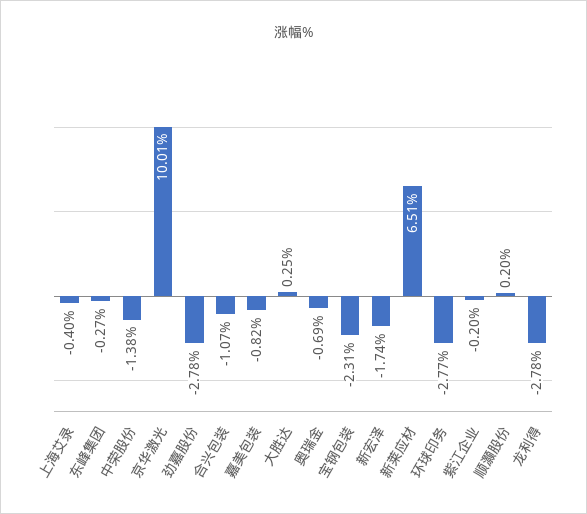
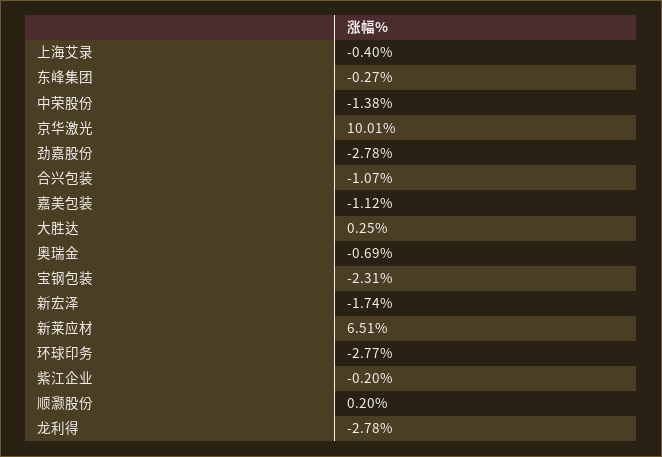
  {
    "上海艾录": -0.4,
    "东峰集团": -0.27,
    "中荣股份": -1.38,
    "京华激光": 10.01,
    "劲嘉股份": -2.78,
    "合兴包装": -1.07,
-   "嘉美包装": -0.82,
+   "嘉美包装": -1.12,
    "大胜达": 0.25,
    "奥瑞金": -0.69,
    "宝钢包装": -2.31,
    "新宏泽": -1.74,
    "新莱应材": 6.51,
    "环球印务": -2.77,
    "紫江企业": -0.2,
    "顺灏股份": 0.2,
    "龙利得": -2.78
  }

